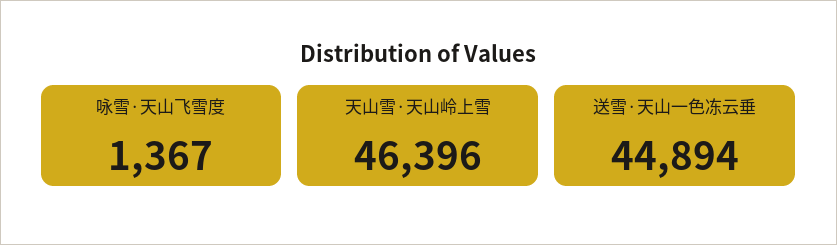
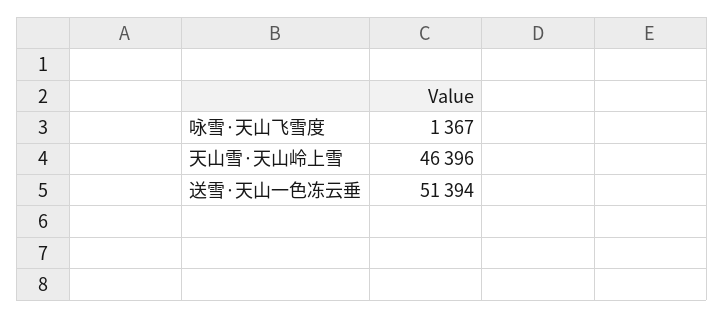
  {
    "咏雪·天山飞雪度": 1367,
    "天山雪·天山岭上雪": 46396,
-   "送雪·天山一色冻云垂": 44894
+   "送雪·天山一色冻云垂": 51394
  }

